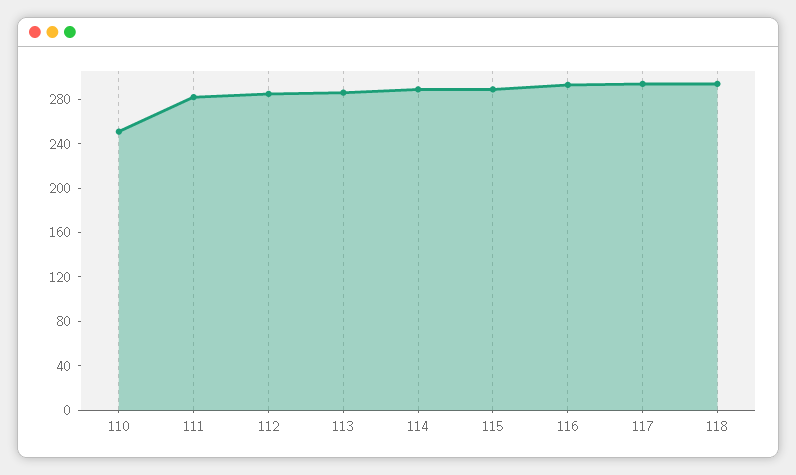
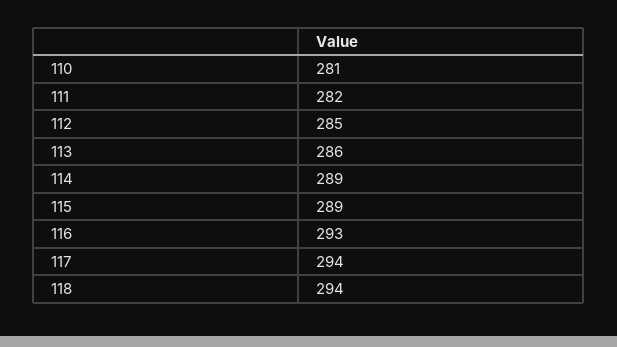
  {
-   "110": 250,
+   "110": 281,
    "111": 282,
    "112": 285,
    "113": 286,
    "114": 289,
    "115": 289,
    "116": 293,
    "117": 294,
    "118": 294
  }

